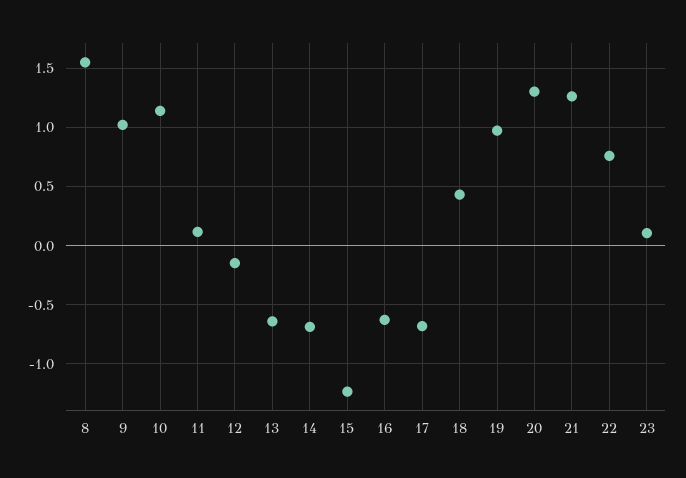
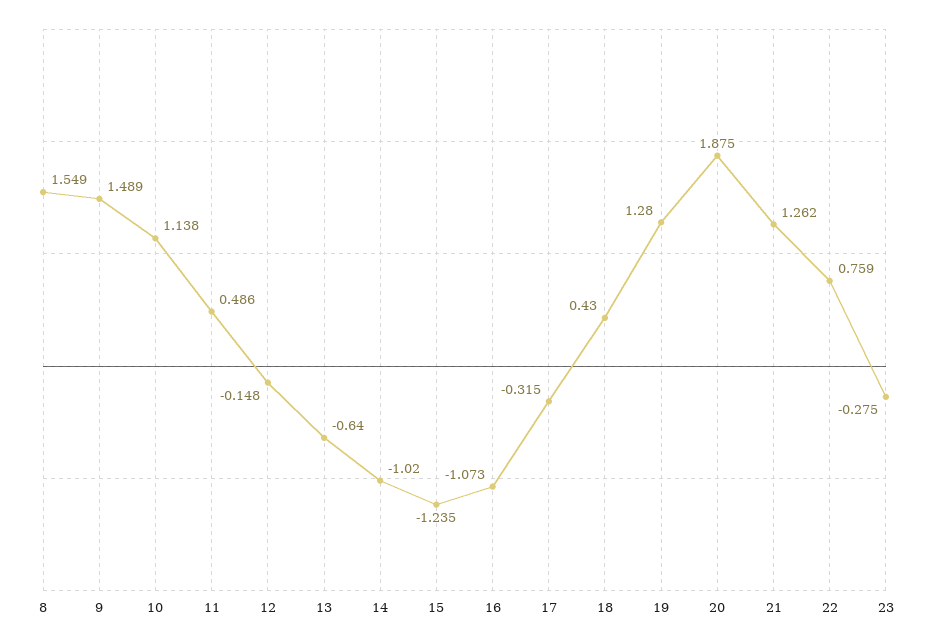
  {
    "8": 1.549,
-   "9": 1,
+   "9": 1.489,
    "10": 1.138,
-   "11": 0.1,
+   "11": 0.486,
    "12": -0.148,
    "13": -0.64,
-   "14": -0.7,
+   "14": -1.02,
    "15": -1.235,
-   "16": -0.6,
+   "16": -1.073,
-   "17": -0.7,
+   "17": -0.315,
    "18": 0.43,
-   "19": 1,
+   "19": 1.28,
-   "20": 1.3,
+   "20": 1.875,
    "21": 1.262,
    "22": 0.759,
-   "23": 0.1
+   "23": -0.275
  }

